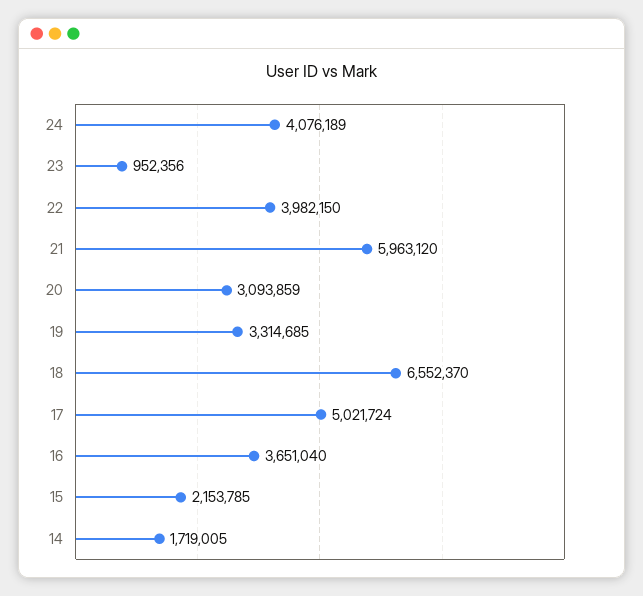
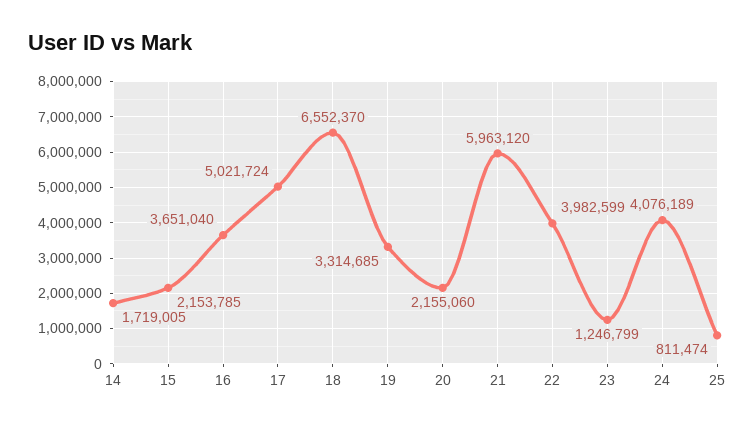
  {
    "24": 4076189,
-   "23": 952356,
+   "23": 1246799,
-   "22": 3982150,
+   "22": 3982599,
    "21": 5963120,
-   "20": 3093859,
+   "20": 2155060,
    "19": 3314685,
    "18": 6552370,
    "17": 5021724,
    "16": 3651040,
    "15": 2153785,
-   "14": 1719005
+   "14": 1719005,
+   "25": 811474
  }

